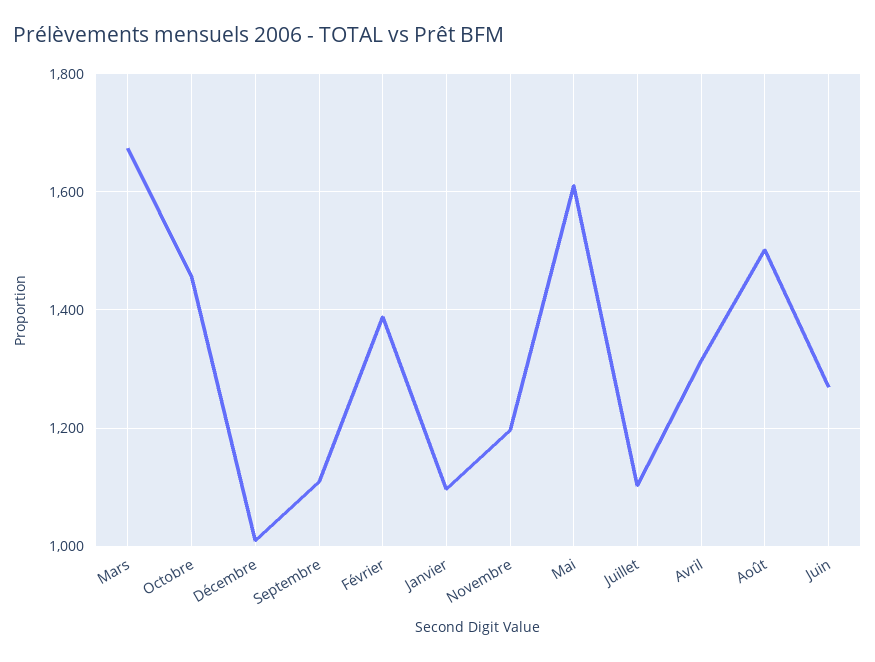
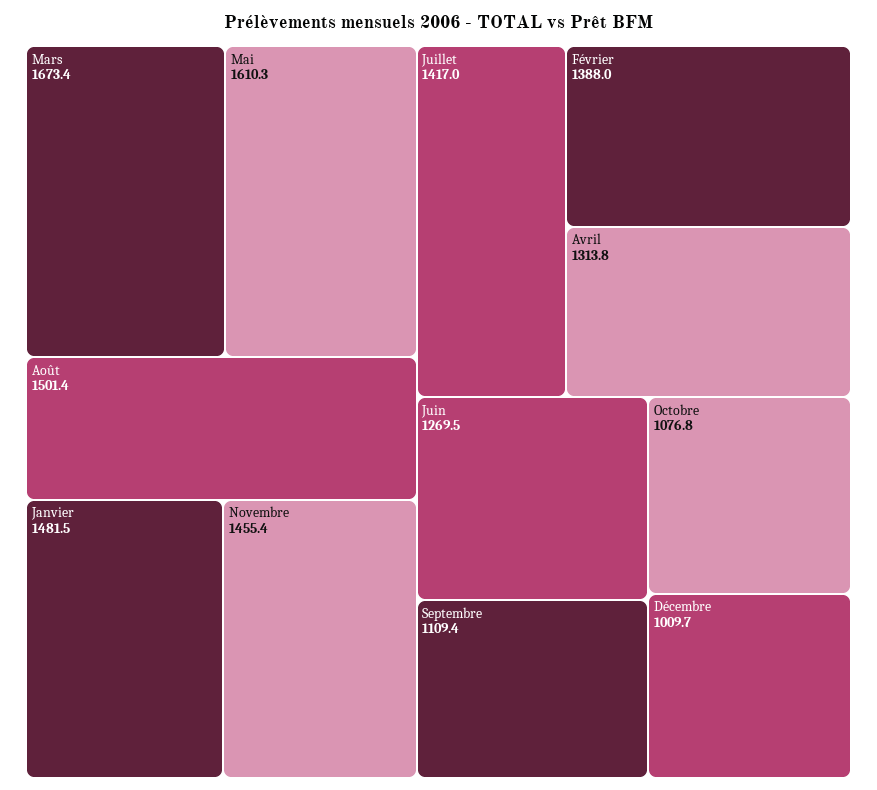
  {
    "Mars": 1673.4,
-   "Octobre": 1460,
+   "Octobre": 1076.8,
    "Décembre": 1009.7,
    "Septembre": 1109.4,
    "Février": 1388,
-   "Janvier": 1100,
+   "Janvier": 1481.5,
-   "Novembre": 1200,
+   "Novembre": 1455.4,
    "Mai": 1610.3,
-   "Juillet": 1100,
+   "Juillet": 1417,
    "Avril": 1313.8,
    "Août": 1501.4,
    "Juin": 1269.5
  }

